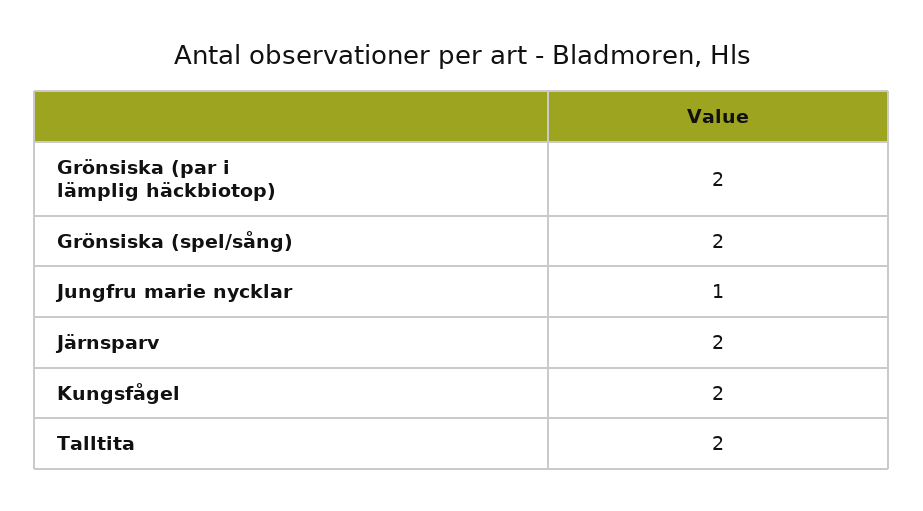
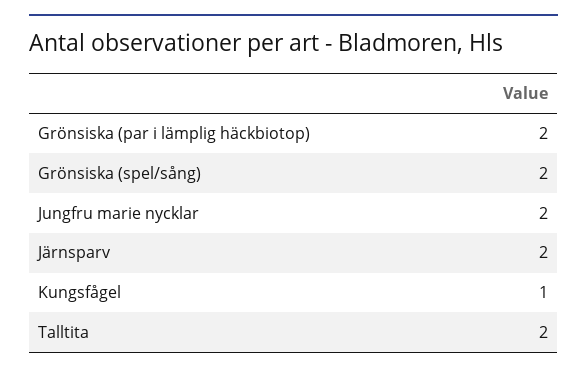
  {
    "Grönsiska (par i lämplig häckbiotop)": 2,
    "Grönsiska (spel/sång)": 2,
-   "Jungfru marie nycklar": 1,
+   "Jungfru marie nycklar": 2,
    "Järnsparv": 2,
-   "Kungsfågel": 2,
+   "Kungsfågel": 1,
    "Talltita": 2
  }

